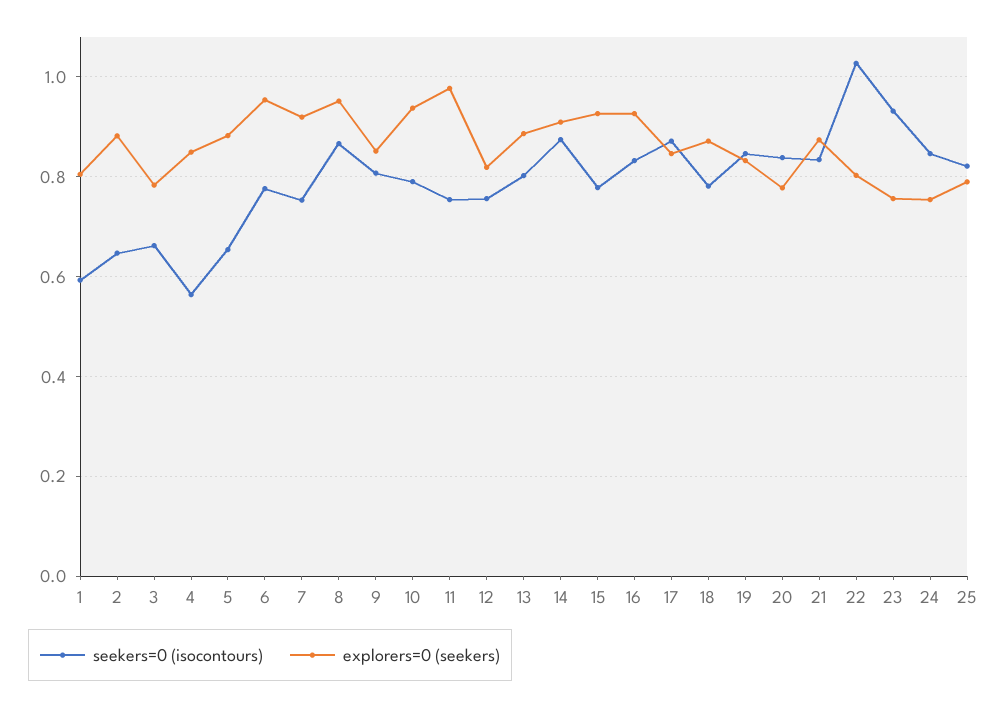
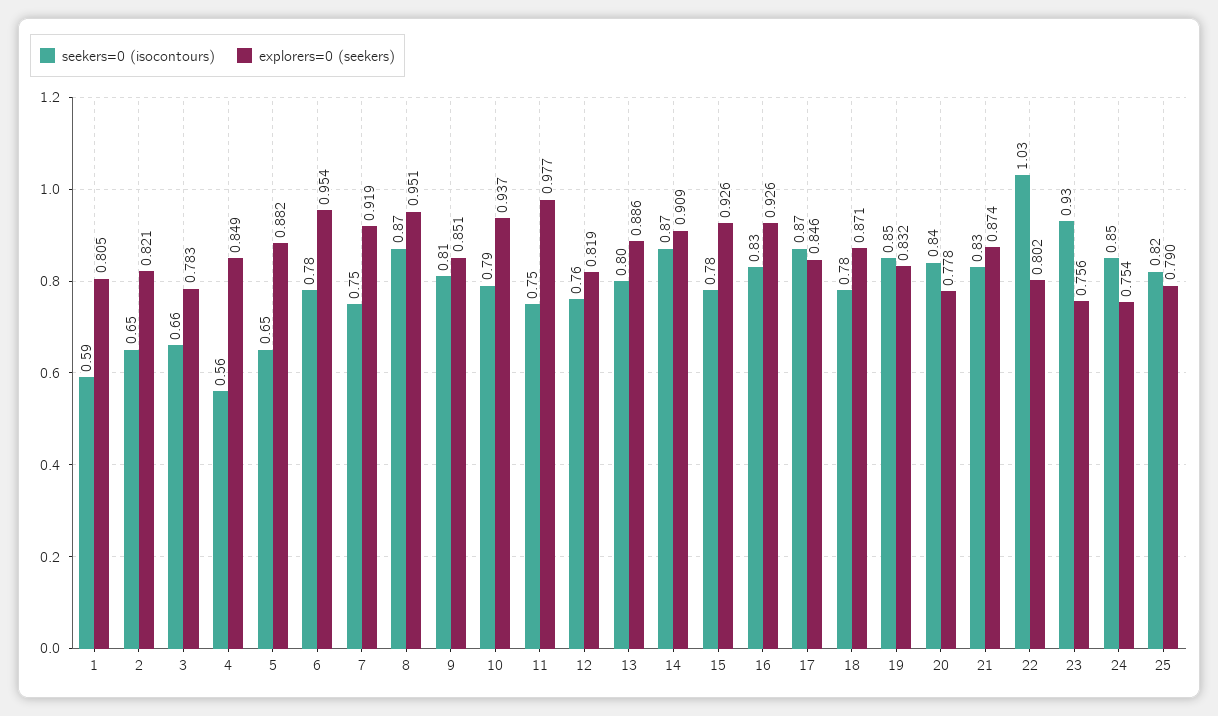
  {
    "seekers=0 (isocontours)": {
      "1": 0.59,
      "2": 0.65,
      "3": 0.66,
      "4": 0.56,
      "5": 0.65,
      "6": 0.78,
      "7": 0.75,
      "8": 0.87,
      "9": 0.81,
      "10": 0.79,
      "11": 0.75,
      "12": 0.76,
      "13": 0.8,
      "14": 0.87,
      "15": 0.78,
      "16": 0.83,
      "17": 0.87,
      "18": 0.78,
      "19": 0.85,
      "20": 0.84,
      "21": 0.83,
      "22": 1.03,
      "23": 0.93,
      "24": 0.85,
      "25": 0.82
    },
    "explorers=0 (seekers)": {
      "1": 0.805,
-     "2": 0.88,
+     "2": 0.821,
      "3": 0.783,
      "4": 0.849,
      "5": 0.882,
      "6": 0.954,
      "7": 0.919,
      "8": 0.951,
      "9": 0.851,
      "10": 0.937,
      "11": 0.977,
      "12": 0.819,
      "13": 0.886,
      "14": 0.909,
      "15": 0.926,
      "16": 0.926,
      "17": 0.846,
      "18": 0.871,
      "19": 0.832,
      "20": 0.778,
      "21": 0.874,
      "22": 0.802,
      "23": 0.756,
      "24": 0.754,
      "25": 0.79
    }
  }

